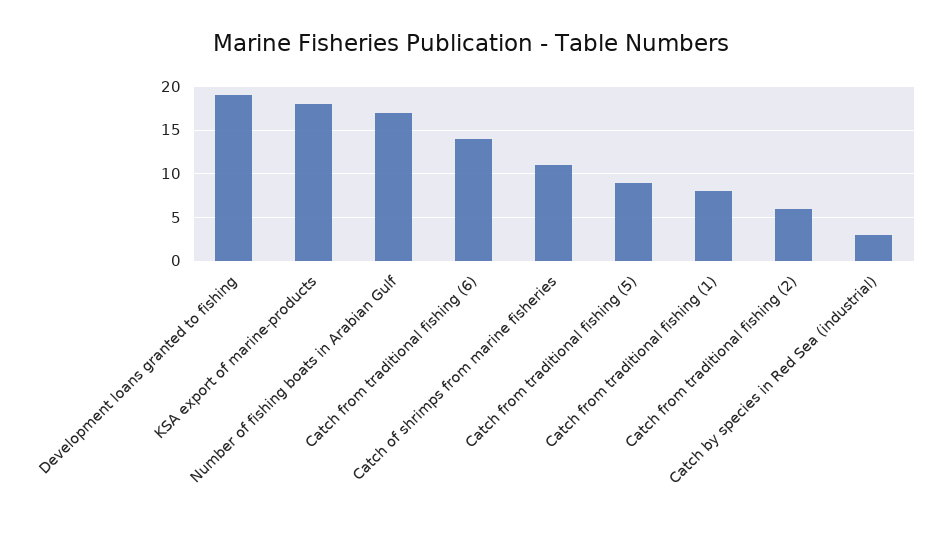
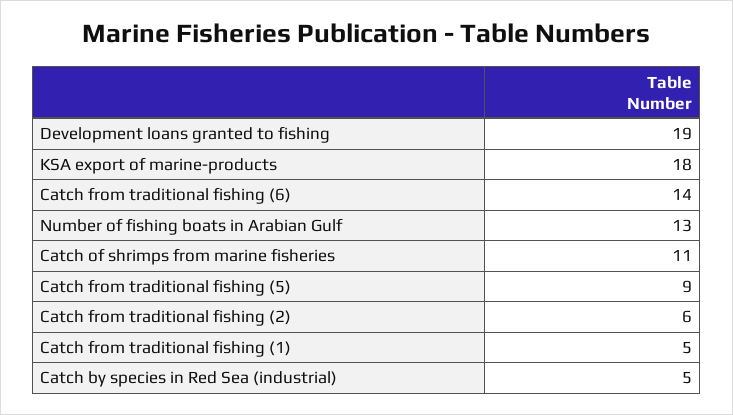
  {
    "Development loans granted to fishing": 19,
    "KSA export of marine-products": 18,
-   "Number of fishing boats in Arabian Gulf": 17,
+   "Number of fishing boats in Arabian Gulf": 13,
    "Catch from traditional fishing (6)": 14,
    "Catch of shrimps from marine fisheries": 11,
    "Catch from traditional fishing (5)": 9,
-   "Catch from traditional fishing (1)": 8,
+   "Catch from traditional fishing (1)": 5,
    "Catch from traditional fishing (2)": 6,
-   "Catch by species in Red Sea (industrial)": 3
+   "Catch by species in Red Sea (industrial)": 5
  }

